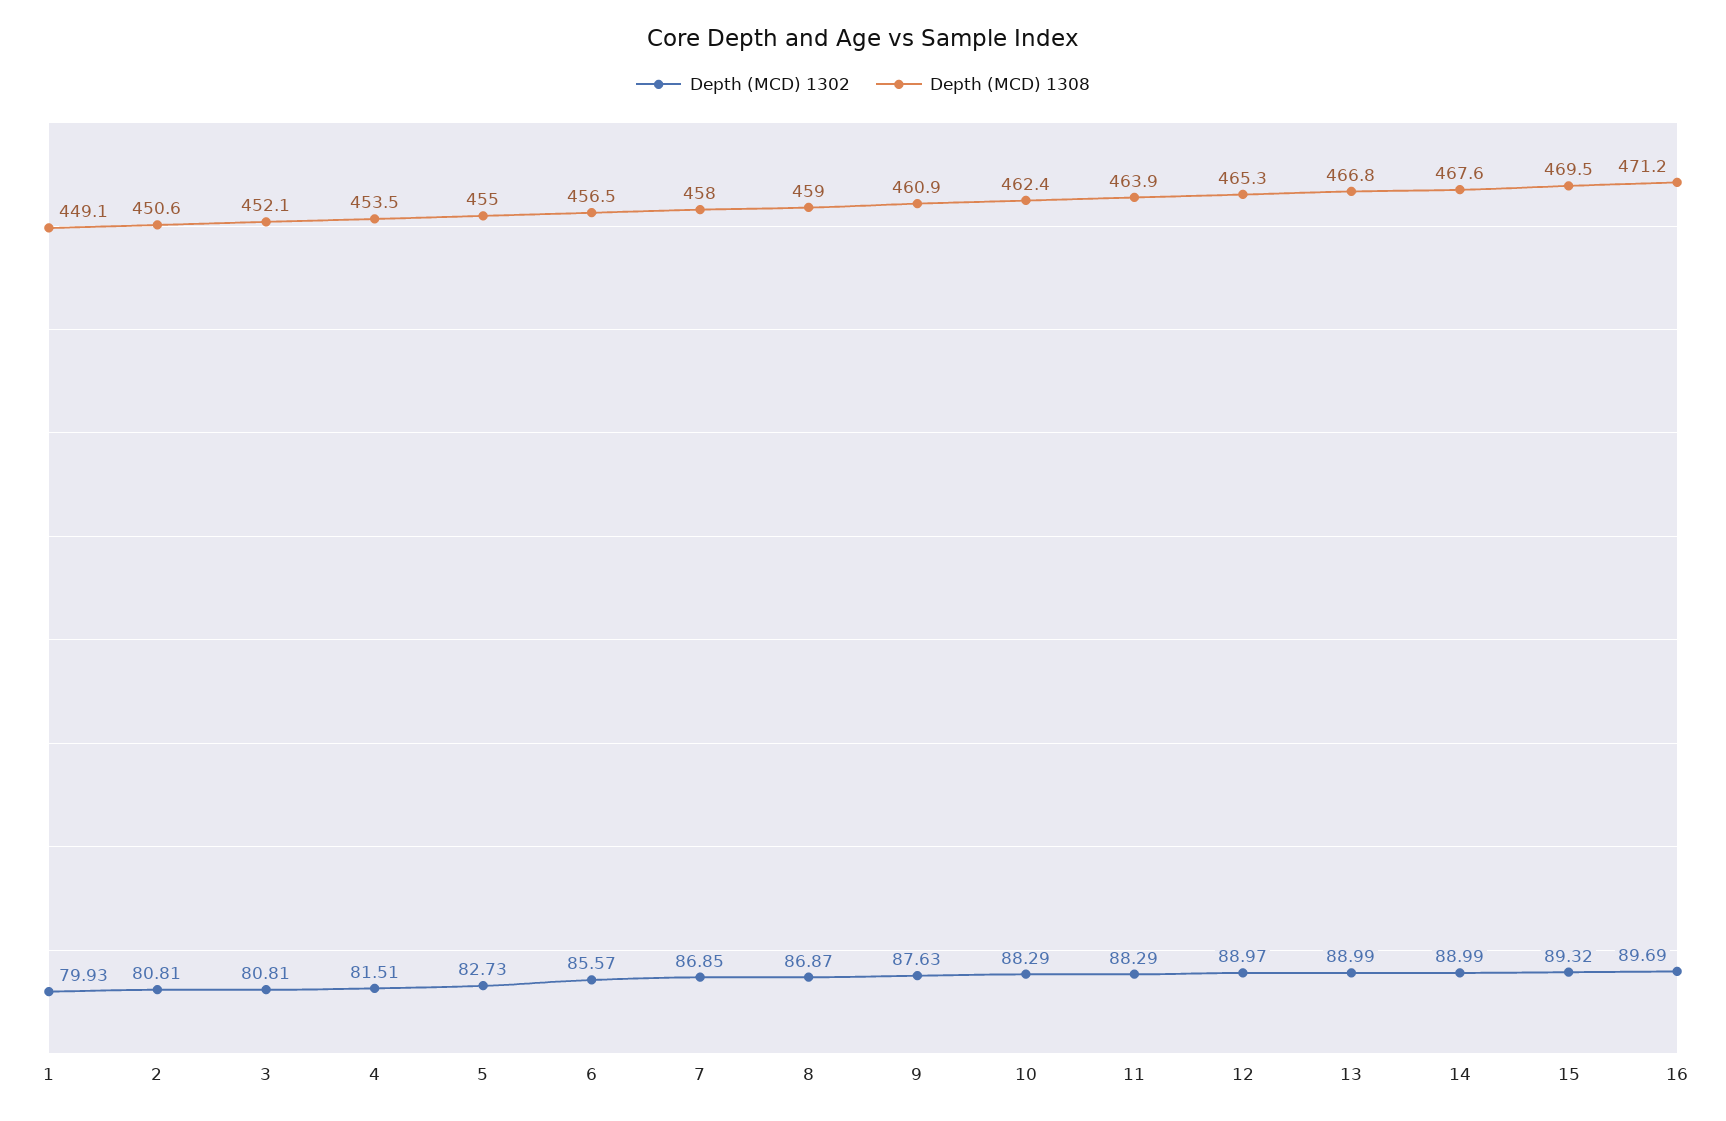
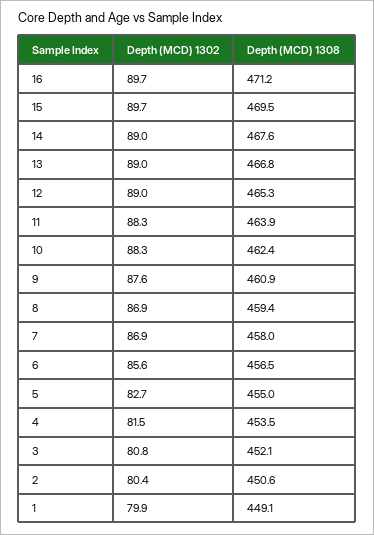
  {
    "Depth (MCD) 1302": {
      "1": 79.93,
-     "2": 80.81,
+     "2": 80.4,
      "3": 80.81,
      "4": 81.51,
      "5": 82.73,
      "6": 85.57,
      "7": 86.85,
      "8": 86.87,
      "9": 87.63,
      "10": 88.29,
      "11": 88.29,
      "12": 88.97,
      "13": 88.99,
      "14": 88.99,
-     "15": 89.32,
+     "15": 89.7,
      "16": 89.69
    },
    "Depth (MCD) 1308": {
      "1": 449.1,
      "2": 450.6,
      "3": 452.1,
      "4": 453.5,
      "5": 455,
      "6": 456.5,
      "7": 458,
-     "8": 459,
+     "8": 459.4,
      "9": 460.9,
      "10": 462.4,
      "11": 463.9,
      "12": 465.3,
      "13": 466.8,
      "14": 467.6,
      "15": 469.5,
      "16": 471.2
    }
  }

